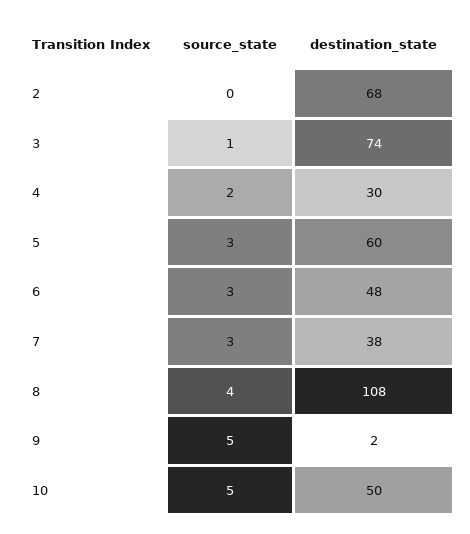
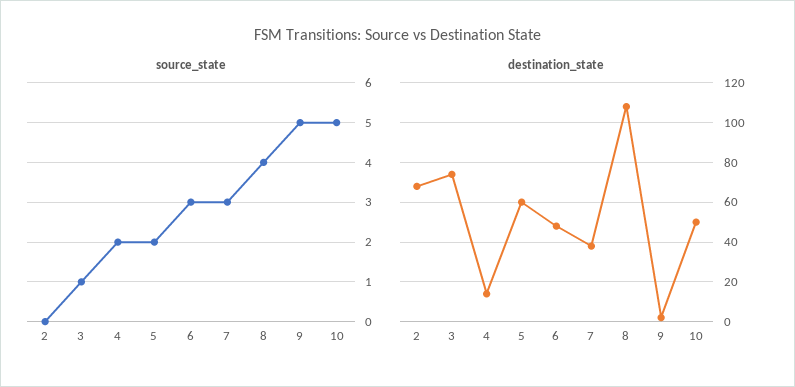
  {
    "source_state": {
      "2": 0,
      "3": 1,
      "4": 2,
-     "5": 3,
+     "5": 2,
      "6": 3,
      "7": 3,
      "8": 4,
      "9": 5,
      "10": 5
    },
    "destination_state": {
      "2": 68,
      "3": 74,
-     "4": 30,
+     "4": 15,
      "5": 60,
      "6": 48,
      "7": 38,
      "8": 108,
      "9": 2,
      "10": 50
    }
  }

